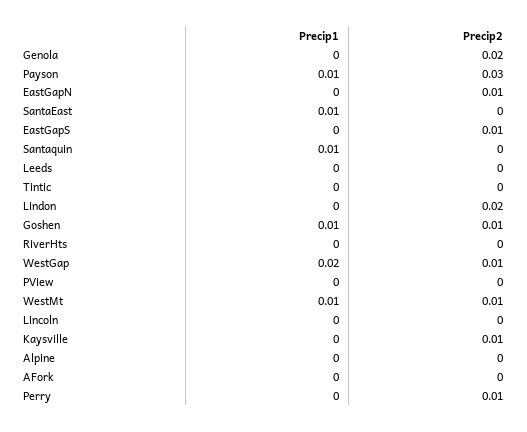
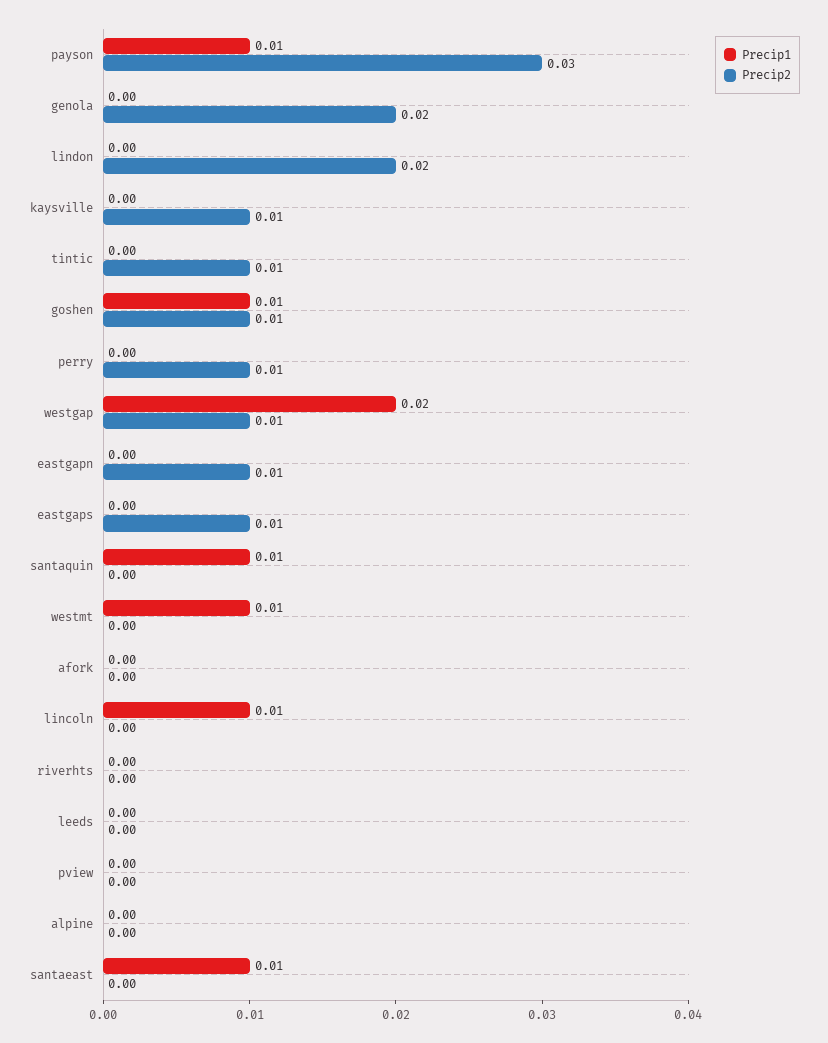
  {
    "Precip1": {
      "Genola": 0,
      "Payson": 0.01,
      "EastGapN": 0,
      "SantaEast": 0.01,
      "EastGapS": 0,
      "Santaquin": 0.01,
      "Leeds": 0,
      "Tintic": 0,
      "Lindon": 0,
      "Goshen": 0.01,
      "RiverHts": 0,
      "WestGap": 0.02,
      "PView": 0,
      "WestMt": 0.01,
-     "Lincoln": 0,
+     "Lincoln": 0.01,
      "Kaysville": 0,
      "Alpine": 0,
      "AFork": 0,
      "Perry": 0
    },
    "Precip2": {
      "Genola": 0.02,
      "Payson": 0.03,
      "EastGapN": 0.01,
      "SantaEast": 0,
      "EastGapS": 0.01,
      "Santaquin": 0,
      "Leeds": 0,
-     "Tintic": 0,
+     "Tintic": 0.01,
      "Lindon": 0.02,
      "Goshen": 0.01,
      "RiverHts": 0,
      "WestGap": 0.01,
      "PView": 0,
-     "WestMt": 0.01,
+     "WestMt": 0,
      "Lincoln": 0,
      "Kaysville": 0.01,
      "Alpine": 0,
      "AFork": 0,
      "Perry": 0.01
    }
  }

